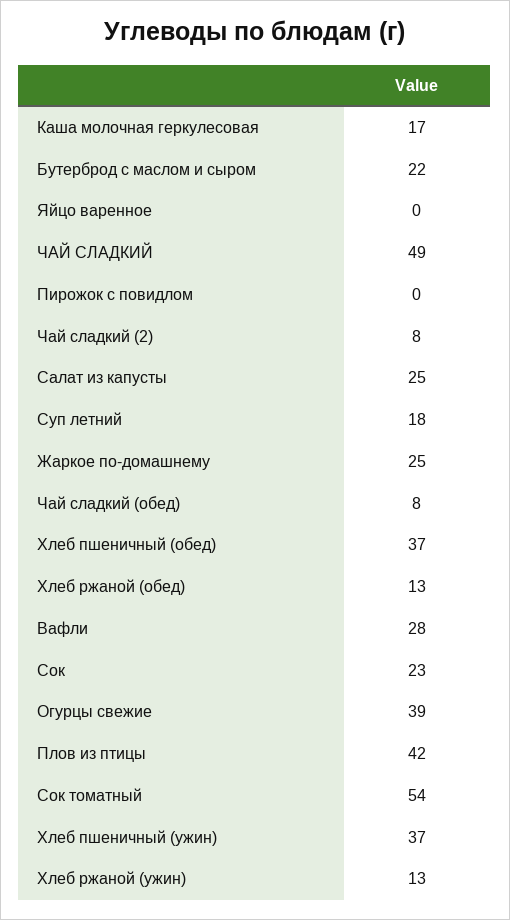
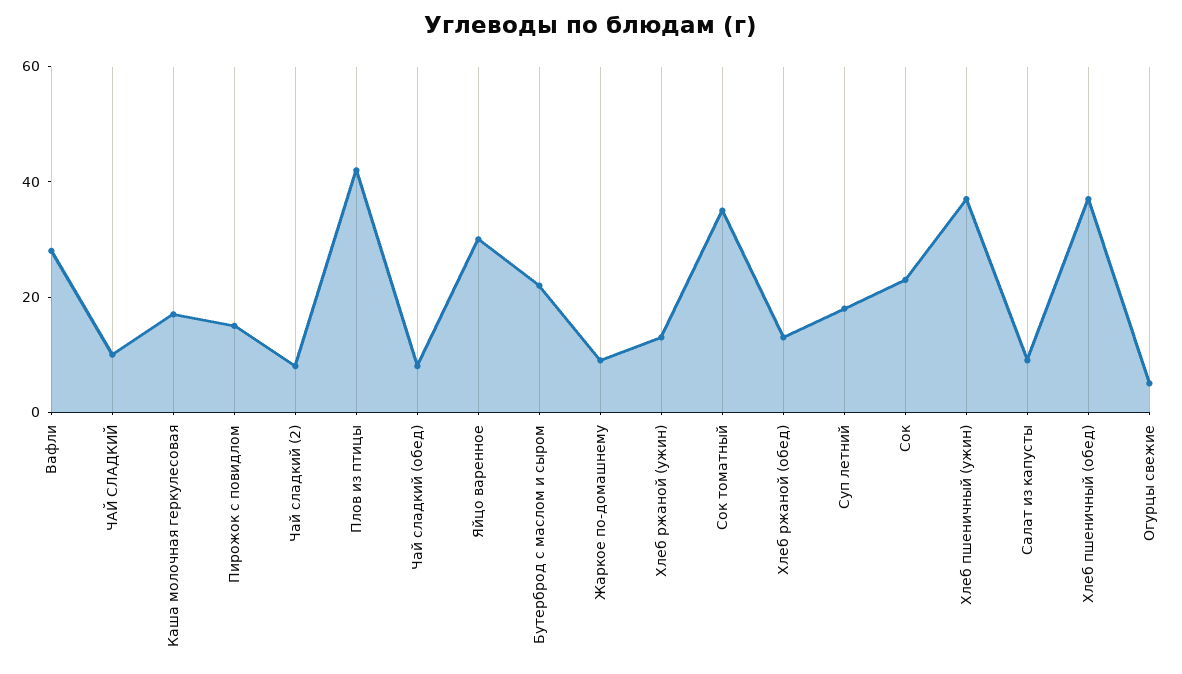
  {
    "Каша молочная геркулесовая": 17,
    "Бутерброд с маслом и сыром": 22,
-   "Яйцо варенное": 0,
+   "Яйцо варенное": 30,
-   "ЧАЙ СЛАДКИЙ": 49,
+   "ЧАЙ СЛАДКИЙ": 10,
-   "Пирожок с повидлом": 0,
+   "Пирожок с повидлом": 15,
    "Чай сладкий (2)": 8,
-   "Салат из капусты": 25,
+   "Салат из капусты": 10,
    "Суп летний": 18,
-   "Жаркое по-домашнему": 25,
+   "Жаркое по-домашнему": 10,
    "Чай сладкий (обед)": 8,
    "Хлеб пшеничный (обед)": 37,
    "Хлеб ржаной (обед)": 13,
    "Вафли": 28,
    "Сок": 23,
-   "Огурцы свежие": 39,
+   "Огурцы свежие": 5,
    "Плов из птицы": 42,
-   "Сок томатный": 54,
+   "Сок томатный": 35,
    "Хлеб пшеничный (ужин)": 37,
    "Хлеб ржаной (ужин)": 13
  }

